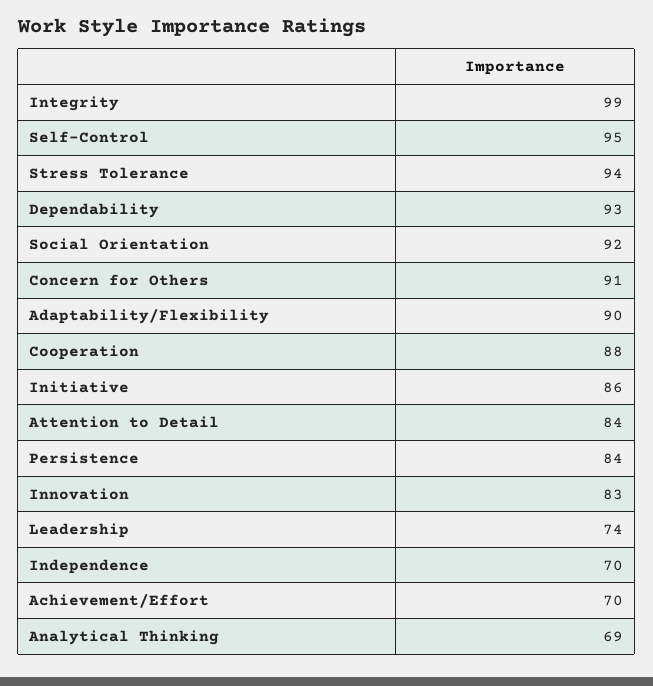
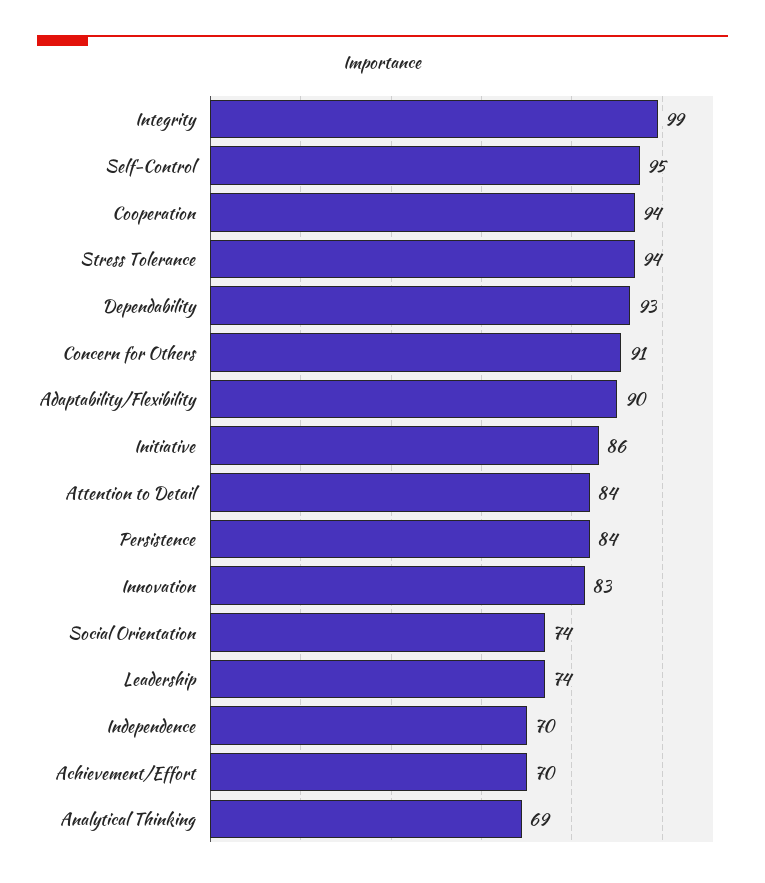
  {
    "Integrity": 99,
    "Self-Control": 95,
    "Stress Tolerance": 94,
    "Dependability": 93,
-   "Social Orientation": 92,
+   "Social Orientation": 74,
    "Concern for Others": 91,
    "Adaptability/Flexibility": 90,
-   "Cooperation": 88,
+   "Cooperation": 94,
    "Initiative": 86,
    "Attention to Detail": 84,
    "Persistence": 84,
    "Innovation": 83,
    "Leadership": 74,
    "Independence": 70,
    "Achievement/Effort": 70,
    "Analytical Thinking": 69
  }

